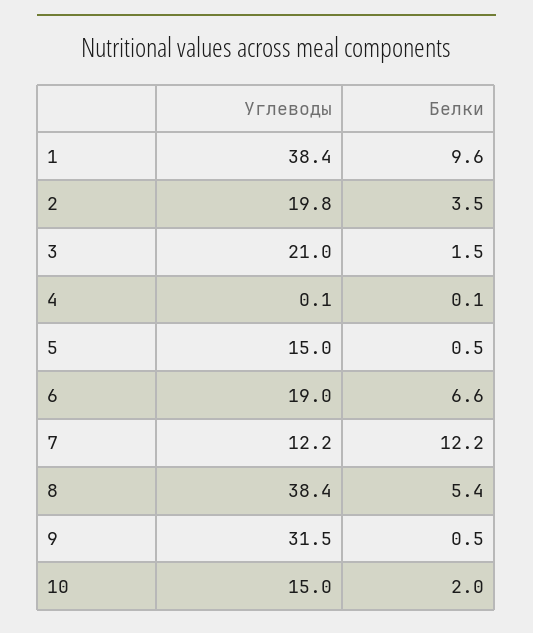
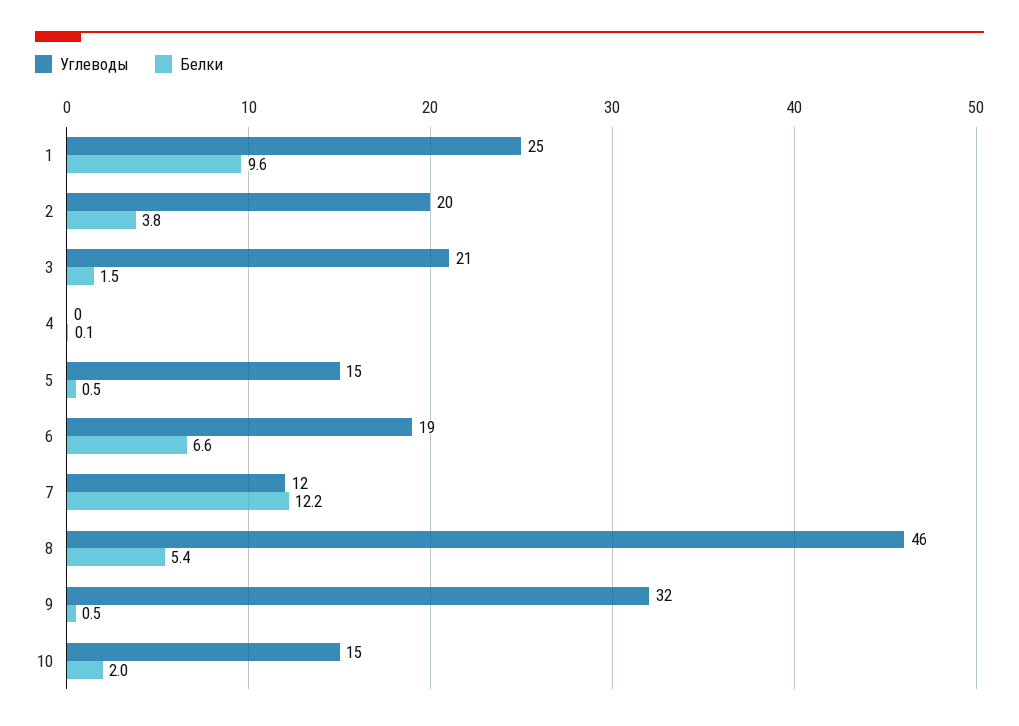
  {
    "Углеводы": {
-     "1": 38.4,
+     "1": 25,
      "2": 19.8,
      "3": 21,
      "4": 0.1,
      "5": 15,
      "6": 19,
      "7": 12.2,
-     "8": 38.4,
+     "8": 46,
      "9": 31.5,
      "10": 15
    },
    "Белки": {
      "1": 9.6,
-     "2": 3.5,
+     "2": 3.8,
      "3": 1.5,
      "4": 0.1,
      "5": 0.5,
      "6": 6.6,
      "7": 12.2,
      "8": 5.4,
      "9": 0.5,
      "10": 2
    }
  }

